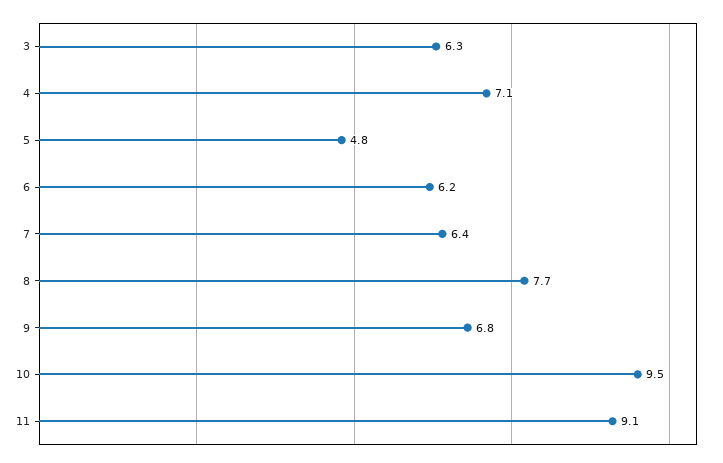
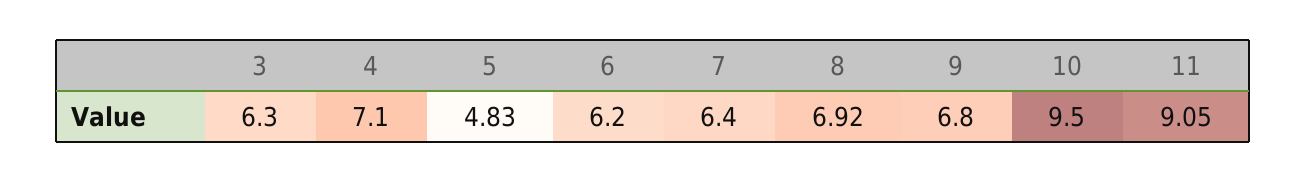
  {
    "3": 6.3,
    "4": 7.1,
    "5": 4.83,
    "6": 6.2,
    "7": 6.4,
-   "8": 7.7,
+   "8": 6.92,
    "9": 6.8,
    "10": 9.5,
    "11": 9.05
  }

